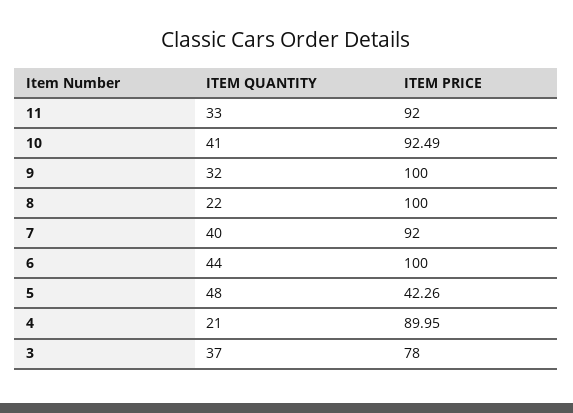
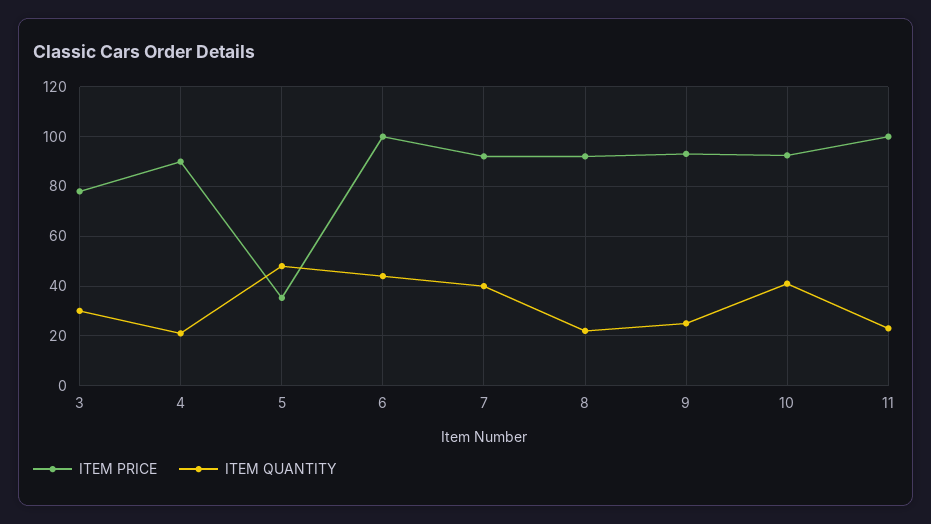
  {
    "ITEM QUANTITY": {
-     "11": 33,
+     "11": 22.5,
      "10": 41,
-     "9": 32,
+     "9": 25,
      "8": 22,
      "7": 40,
      "6": 44,
      "5": 48,
      "4": 21,
-     "3": 37
+     "3": 30
    },
    "ITEM PRICE": {
-     "11": 92,
+     "11": 100,
      "10": 92.49,
-     "9": 100,
+     "9": 92.5,
-     "8": 100,
+     "8": 92.5,
      "7": 92,
      "6": 100,
-     "5": 42.26,
+     "5": 35,
      "4": 89.95,
      "3": 78
    }
  }

